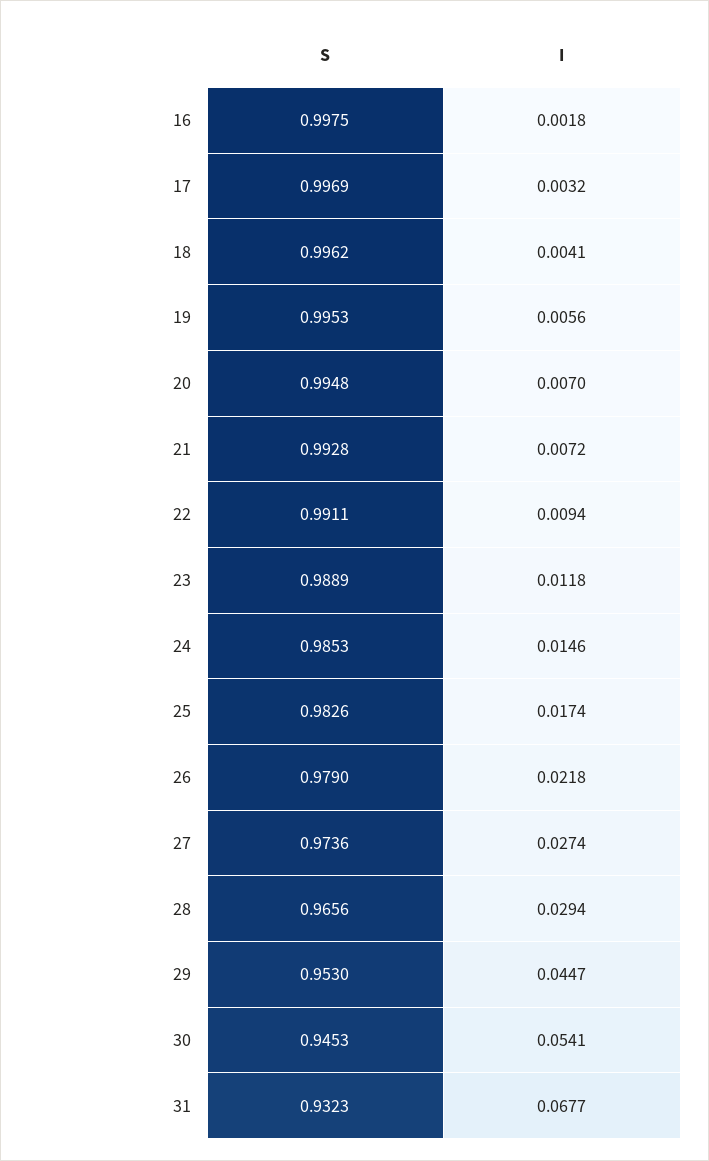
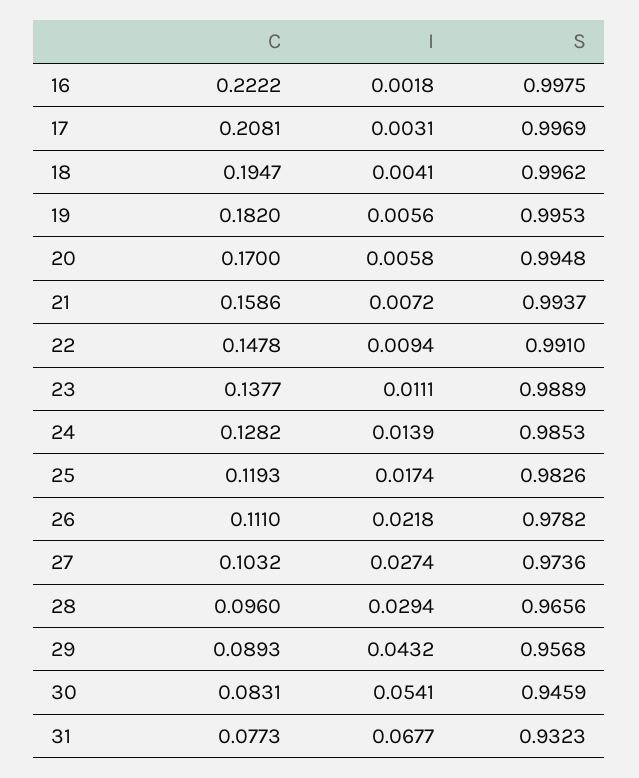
  {
    "S": {
      "16": 0.9975,
      "17": 0.9969,
      "18": 0.9962,
      "19": 0.9953,
      "20": 0.9948,
-     "21": 0.9928,
+     "21": 0.9937,
-     "22": 0.9911,
+     "22": 0.991,
      "23": 0.9889,
      "24": 0.9853,
      "25": 0.9826,
-     "26": 0.979,
+     "26": 0.9782,
      "27": 0.9736,
      "28": 0.9656,
-     "29": 0.953,
+     "29": 0.9568,
-     "30": 0.9453,
+     "30": 0.9459,
      "31": 0.9323
    },
    "I": {
      "16": 0.0018,
-     "17": 0.0032,
+     "17": 0.0031,
      "18": 0.0041,
      "19": 0.0056,
-     "20": 0.007,
+     "20": 0.0058,
      "21": 0.0072,
      "22": 0.0094,
-     "23": 0.0118,
+     "23": 0.0111,
-     "24": 0.0146,
+     "24": 0.0139,
      "25": 0.0174,
      "26": 0.0218,
      "27": 0.0274,
      "28": 0.0294,
-     "29": 0.0447,
+     "29": 0.0432,
      "30": 0.0541,
      "31": 0.0677
-   }
+   },
+   "C": {
+     "16": 0.2222,
+     "17": 0.2081,
+     "18": 0.1947,
+     "19": 0.182,
+     "20": 0.17,
+     "21": 0.1586,
+     "22": 0.1478,
+     "23": 0.1377,
+     "24": 0.1282,
+     "25": 0.1193,
+     "26": 0.111,
+     "27": 0.1032,
+     "28": 0.096,
+     "29": 0.0893,
+     "30": 0.0831,
+     "31": 0.0773
+   }
  }

